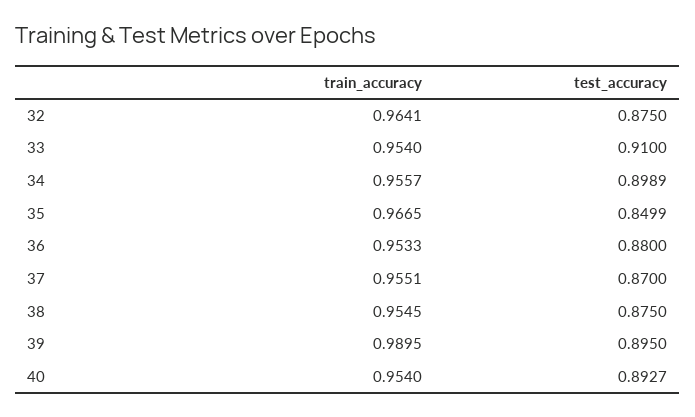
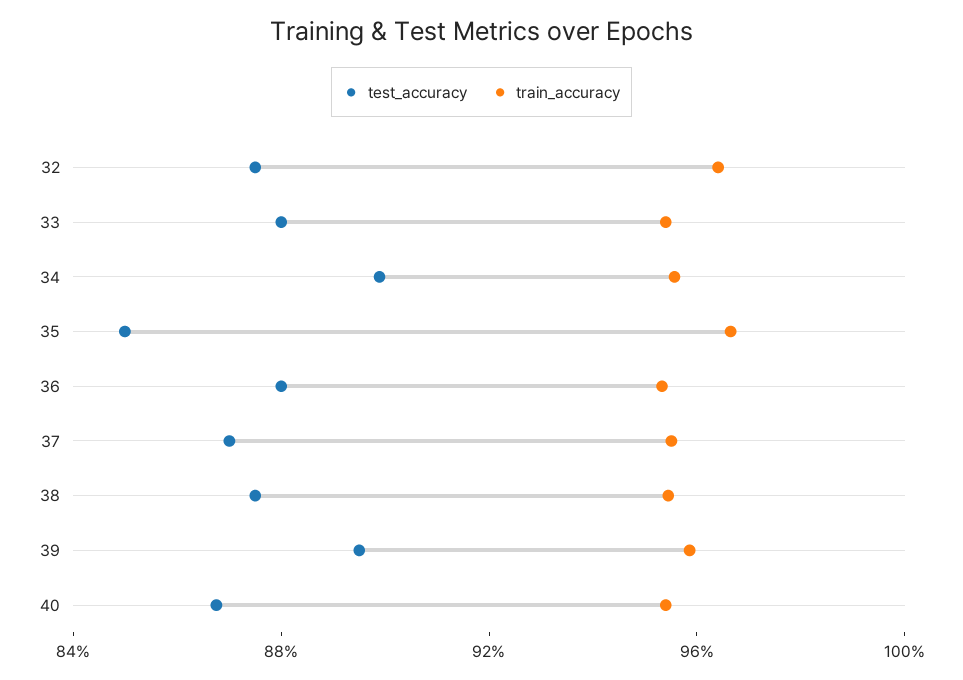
  {
    "train_accuracy": {
      "32": 0.9641,
      "33": 0.954,
      "34": 0.9557,
      "35": 0.9665,
      "36": 0.9533,
      "37": 0.9551,
      "38": 0.9545,
-     "39": 0.9895,
+     "39": 0.96,
      "40": 0.954
    },
    "test_accuracy": {
      "32": 0.875,
-     "33": 0.91,
+     "33": 0.88,
      "34": 0.8989,
      "35": 0.8499,
      "36": 0.88,
      "37": 0.87,
      "38": 0.875,
      "39": 0.895,
-     "40": 0.8927
+     "40": 0.87
    }
  }

